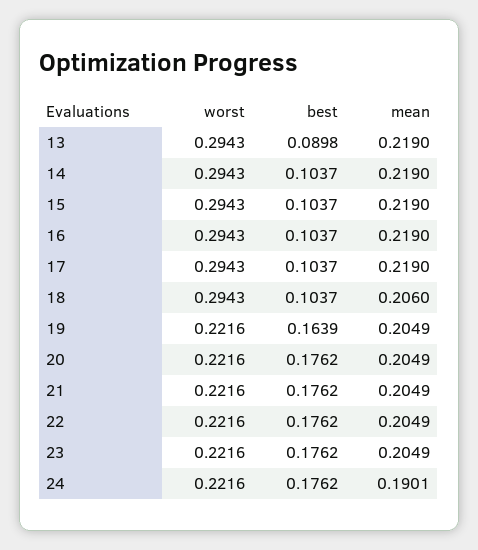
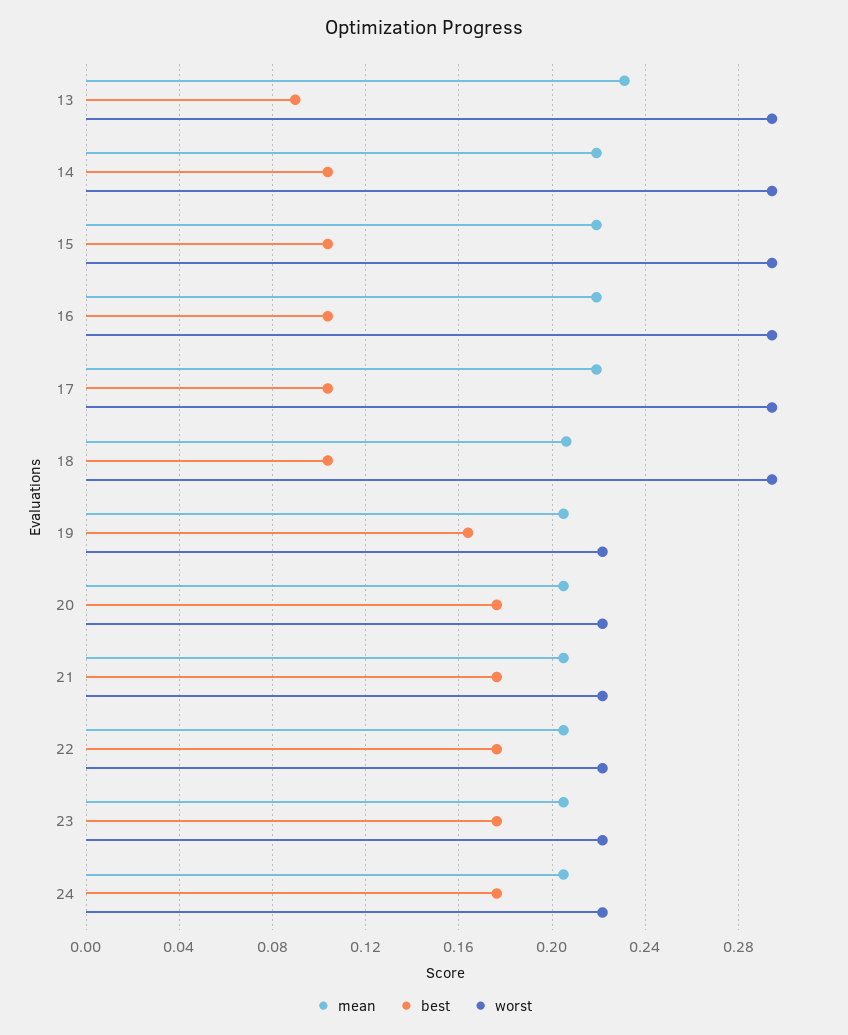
  {
    "worst": {
      "13": 0.2943,
      "14": 0.2943,
      "15": 0.2943,
      "16": 0.2943,
      "17": 0.2943,
      "18": 0.2943,
      "19": 0.2216,
      "20": 0.2216,
      "21": 0.2216,
      "22": 0.2216,
      "23": 0.2216,
      "24": 0.2216
    },
    "best": {
      "13": 0.0898,
      "14": 0.1037,
      "15": 0.1037,
      "16": 0.1037,
      "17": 0.1037,
      "18": 0.1037,
      "19": 0.1639,
      "20": 0.1762,
      "21": 0.1762,
      "22": 0.1762,
      "23": 0.1762,
      "24": 0.1762
    },
    "mean": {
-     "13": 0.219,
+     "13": 0.23,
      "14": 0.219,
      "15": 0.219,
      "16": 0.219,
      "17": 0.219,
      "18": 0.206,
      "19": 0.2049,
      "20": 0.2049,
      "21": 0.2049,
      "22": 0.2049,
      "23": 0.2049,
-     "24": 0.1901
+     "24": 0.205
    }
  }

